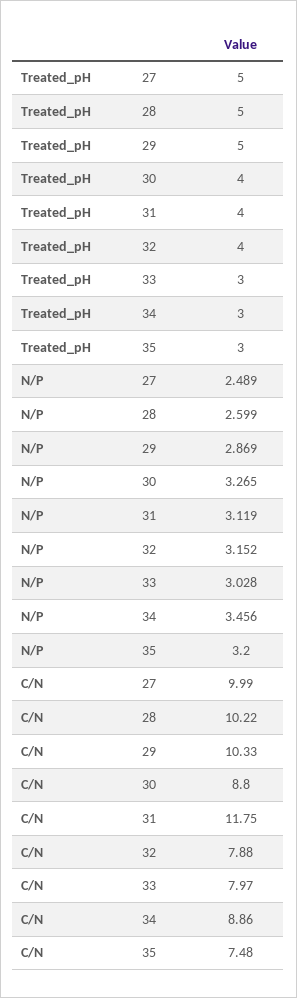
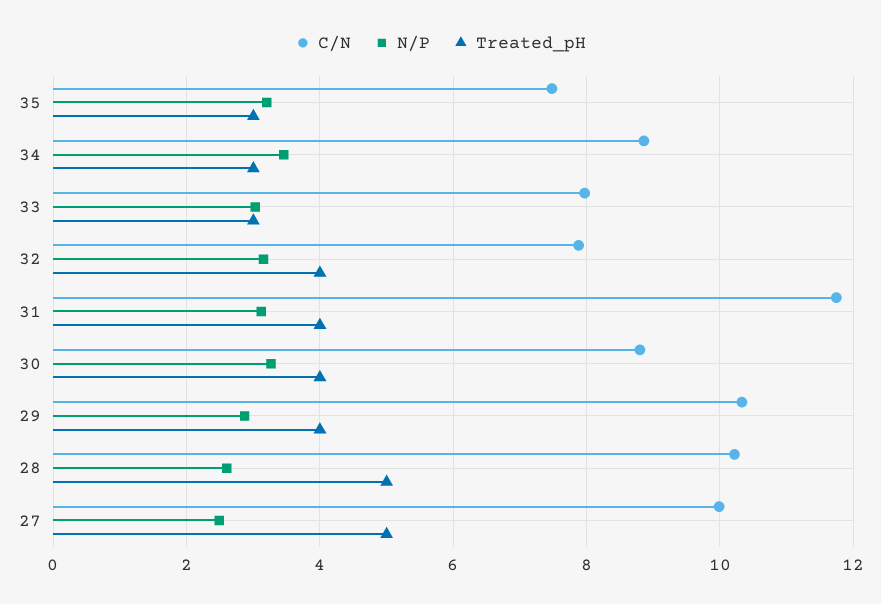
  {
    "Treated_pH": {
      "27": 5,
      "28": 5,
-     "29": 5,
+     "29": 4,
      "30": 4,
      "31": 4,
      "32": 4,
      "33": 3,
      "34": 3,
      "35": 3
    },
    "N/P": {
      "27": 2.489,
      "28": 2.599,
      "29": 2.869,
      "30": 3.265,
      "31": 3.119,
      "32": 3.152,
      "33": 3.028,
      "34": 3.456,
      "35": 3.2
    },
    "C/N": {
      "27": 9.99,
      "28": 10.22,
      "29": 10.33,
      "30": 8.8,
      "31": 11.75,
      "32": 7.88,
      "33": 7.97,
      "34": 8.86,
      "35": 7.48
    }
  }

